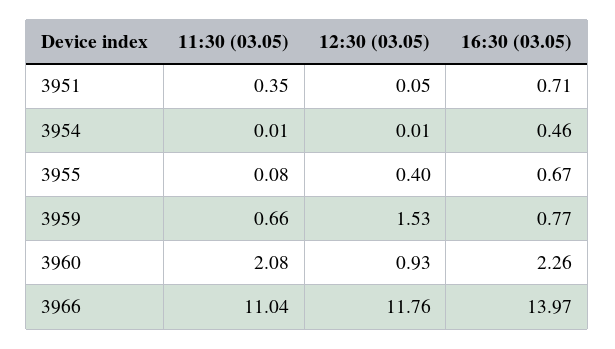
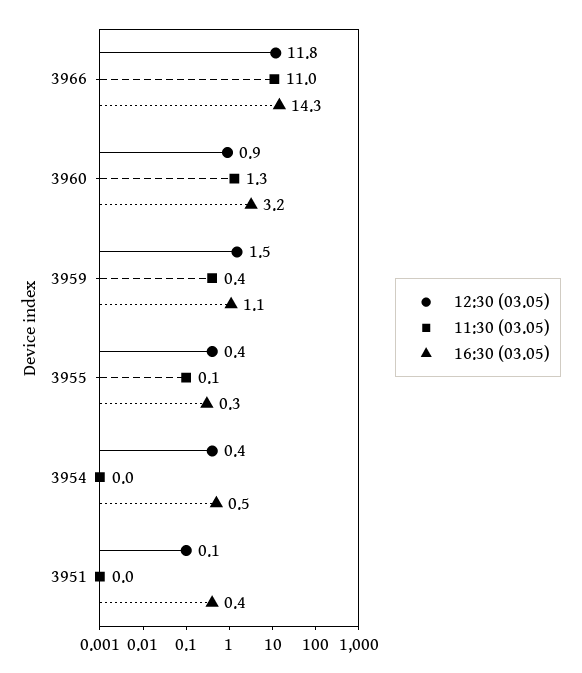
  {
    "11:30 (03.05)": {
-     "3951": 0.35,
+     "3951": 0,
      "3954": 0.01,
      "3955": 0.08,
-     "3959": 0.66,
+     "3959": 0.4,
-     "3960": 2.08,
+     "3960": 1.3,
      "3966": 11.04
    },
    "12:30 (03.05)": {
      "3951": 0.05,
-     "3954": 0.01,
+     "3954": 0.4,
      "3955": 0.4,
      "3959": 1.53,
      "3960": 0.93,
      "3966": 11.76
    },
    "16:30 (03.05)": {
-     "3951": 0.71,
+     "3951": 0.4,
      "3954": 0.46,
-     "3955": 0.67,
+     "3955": 0.3,
-     "3959": 0.77,
+     "3959": 1.1,
-     "3960": 2.26,
+     "3960": 3.2,
-     "3966": 13.97
+     "3966": 14.3
    }
  }

